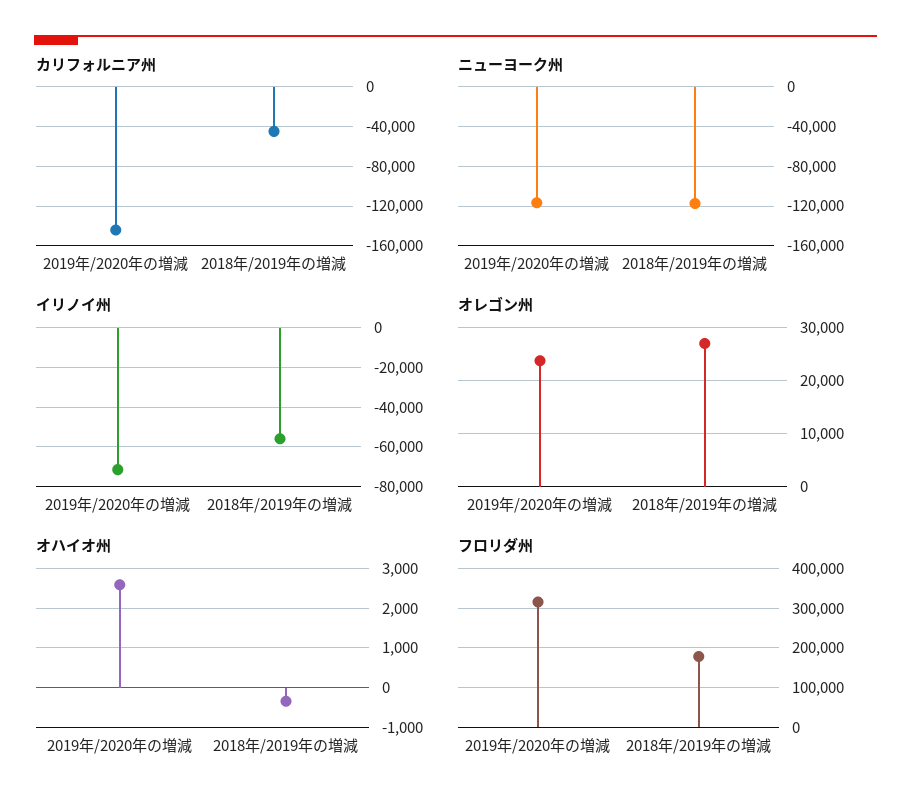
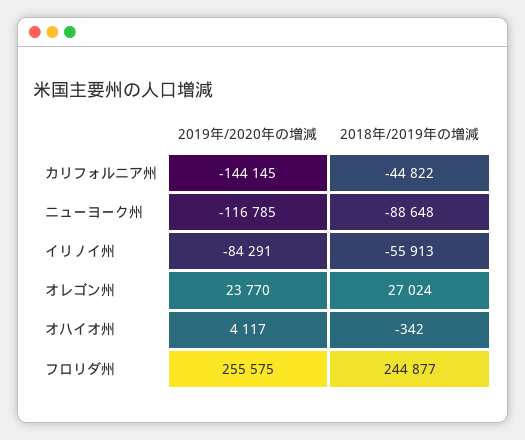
  {
    "カリフォルニア州": {
      "2019年/2020年の増減": -144145,
      "2018年/2019年の増減": -44822
    },
    "ニューヨーク州": {
      "2019年/2020年の増減": -116785,
-     "2018年/2019年の増減": -120000
+     "2018年/2019年の増減": -88648
    },
    "イリノイ州": {
-     "2019年/2020年の増減": -70000,
+     "2019年/2020年の増減": -84291,
      "2018年/2019年の増減": -55913
    },
    "オレゴン州": {
      "2019年/2020年の増減": 23770,
      "2018年/2019年の増減": 27024
    },
    "オハイオ州": {
-     "2019年/2020年の増減": 2600,
+     "2019年/2020年の増減": 4117,
      "2018年/2019年の増減": -342
    },
    "フロリダ州": {
-     "2019年/2020年の増減": 320000,
+     "2019年/2020年の増減": 255575,
-     "2018年/2019年の増減": 180000
+     "2018年/2019年の増減": 244877
    }
  }

